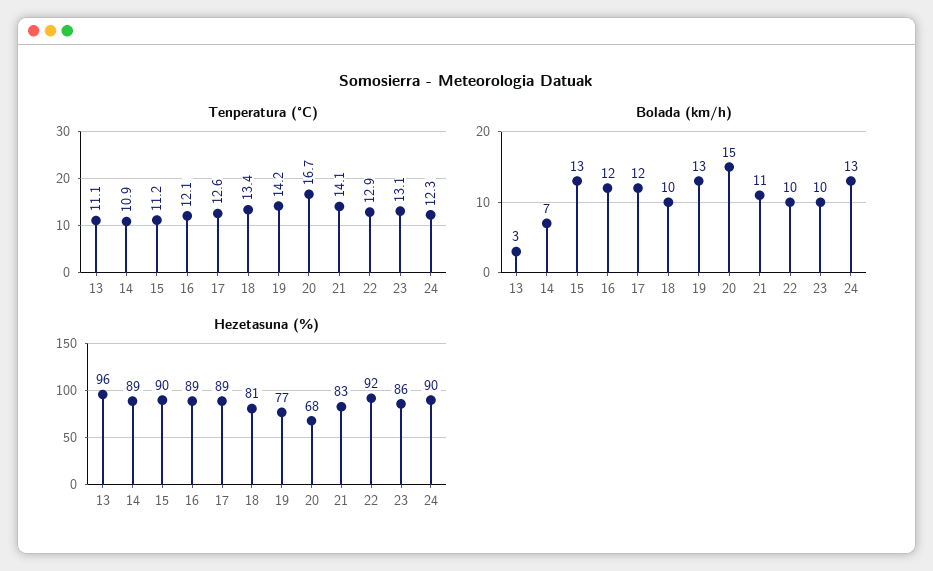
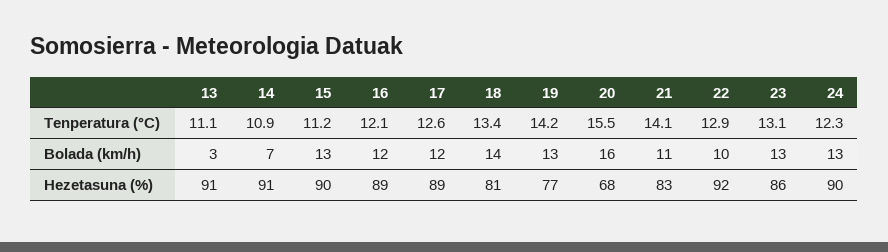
  {
    "Tenperatura (°C)": {
      "13": 11.1,
      "14": 10.9,
      "15": 11.2,
      "16": 12.1,
      "17": 12.6,
      "18": 13.4,
      "19": 14.2,
-     "20": 16.7,
+     "20": 15.5,
      "21": 14.1,
      "22": 12.9,
      "23": 13.1,
      "24": 12.3
    },
    "Bolada (km/h)": {
      "13": 3,
      "14": 7,
      "15": 13,
      "16": 12,
      "17": 12,
-     "18": 10,
+     "18": 14,
      "19": 13,
-     "20": 15,
+     "20": 16,
      "21": 11,
      "22": 10,
-     "23": 10,
+     "23": 13,
      "24": 13
    },
    "Hezetasuna (%)": {
-     "13": 96,
+     "13": 91,
-     "14": 89,
+     "14": 91,
      "15": 90,
      "16": 89,
      "17": 89,
      "18": 81,
      "19": 77,
      "20": 68,
      "21": 83,
      "22": 92,
      "23": 86,
      "24": 90
    }
  }

